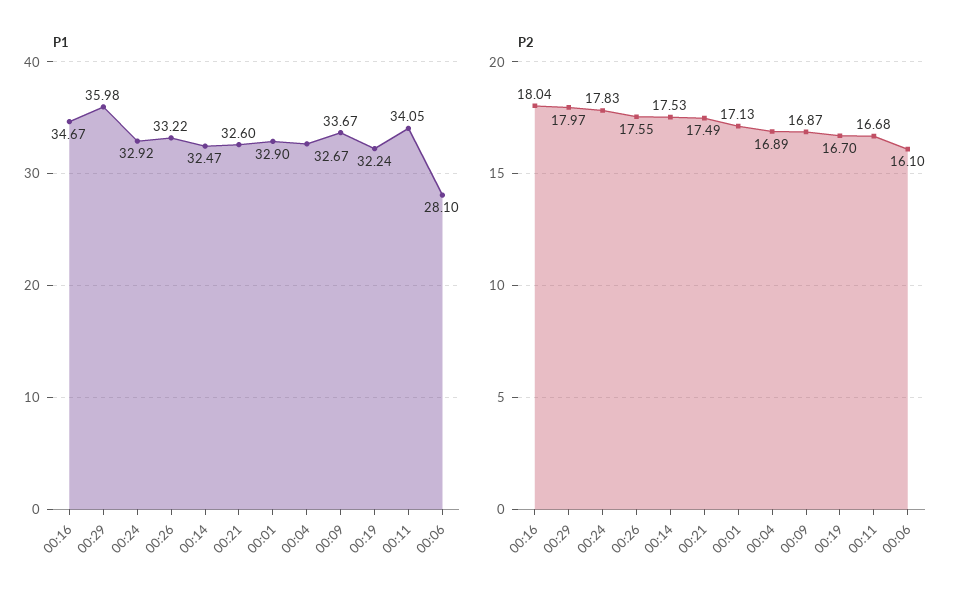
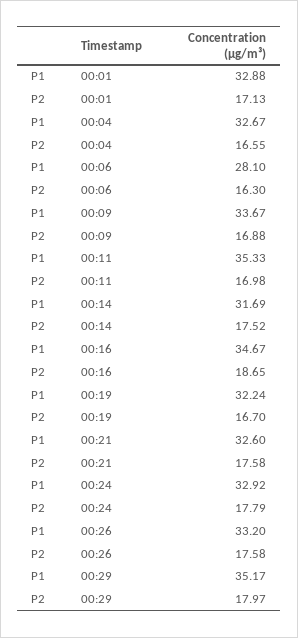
  {
    "P1": {
      "00:16": 34.67,
-     "00:29": 35.98,
+     "00:29": 35.17,
      "00:24": 32.92,
-     "00:26": 33.22,
+     "00:26": 33.2,
-     "00:14": 32.47,
+     "00:14": 31.69,
      "00:21": 32.6,
-     "00:01": 32.9,
+     "00:01": 32.88,
      "00:04": 32.67,
      "00:09": 33.67,
      "00:19": 32.24,
-     "00:11": 34.05,
+     "00:11": 35.33,
      "00:06": 28.1
    },
    "P2": {
-     "00:16": 18.04,
+     "00:16": 18.65,
      "00:29": 17.97,
-     "00:24": 17.83,
+     "00:24": 17.79,
-     "00:26": 17.55,
+     "00:26": 17.58,
-     "00:14": 17.53,
+     "00:14": 17.52,
-     "00:21": 17.49,
+     "00:21": 17.58,
      "00:01": 17.13,
-     "00:04": 16.89,
+     "00:04": 16.55,
-     "00:09": 16.87,
+     "00:09": 16.88,
      "00:19": 16.7,
-     "00:11": 16.68,
+     "00:11": 16.98,
-     "00:06": 16.1
+     "00:06": 16.3
    }
  }

